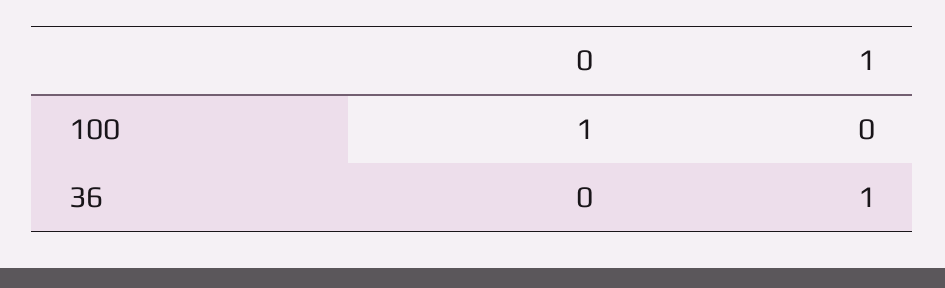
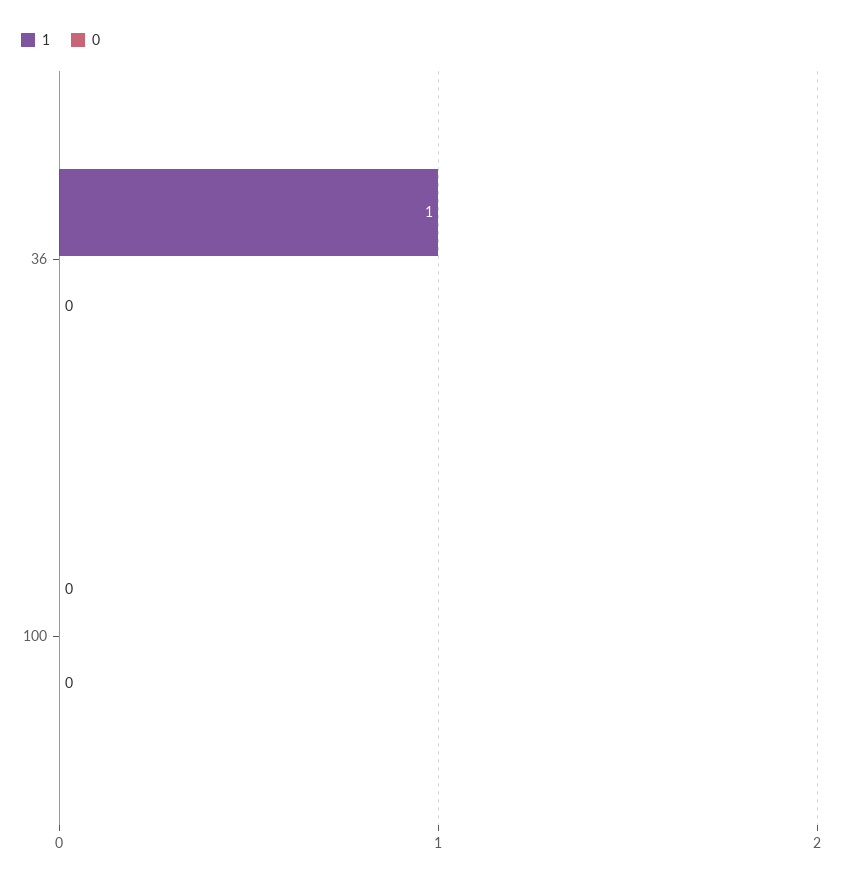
  {
    "0": {
-     "100": 1,
+     "100": 0,
      "36": 0
    },
    "1": {
      "100": 0,
      "36": 1
    }
  }

